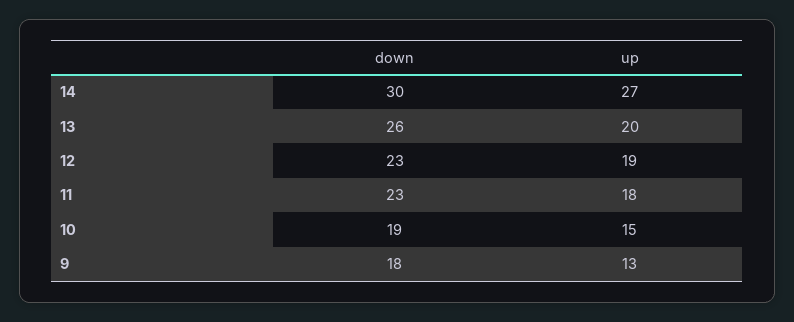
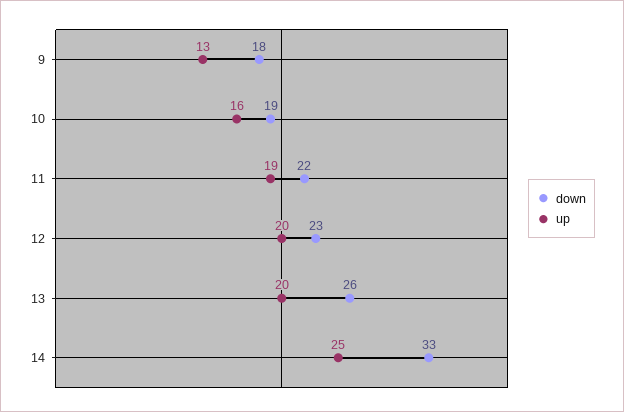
  {
    "down": {
-     "14": 30,
+     "14": 33,
      "13": 26,
      "12": 23,
-     "11": 23,
+     "11": 22,
      "10": 19,
      "9": 18
    },
    "up": {
-     "14": 27,
+     "14": 25,
      "13": 20,
-     "12": 19,
+     "12": 20,
-     "11": 18,
+     "11": 19,
-     "10": 15,
+     "10": 16,
      "9": 13
    }
  }

